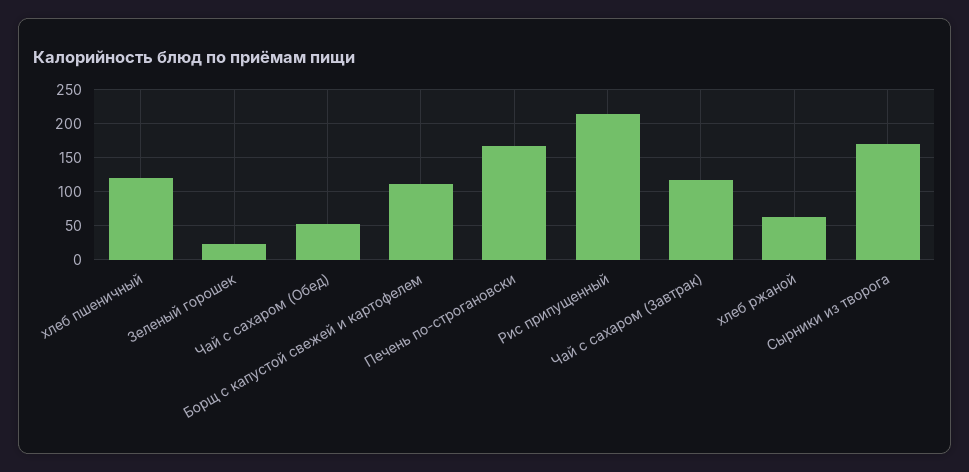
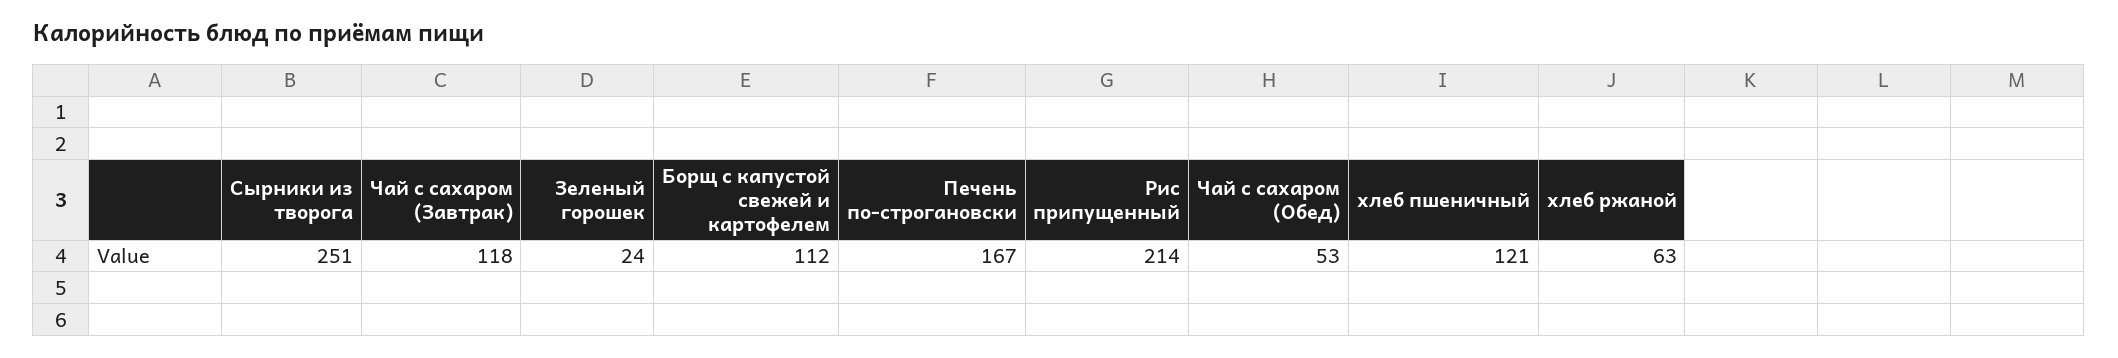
  {
    "хлеб пшеничный": 121,
    "Зеленый горошек": 24,
    "Чай с сахаром (Обед)": 53,
    "Борщ с капустой свежей и картофелем": 112,
    "Печень по-строгановски": 167,
    "Рис припущенный": 214,
    "Чай с сахаром (Завтрак)": 118,
    "хлеб ржаной": 63,
-   "Сырники из творога": 170
+   "Сырники из творога": 251
  }

